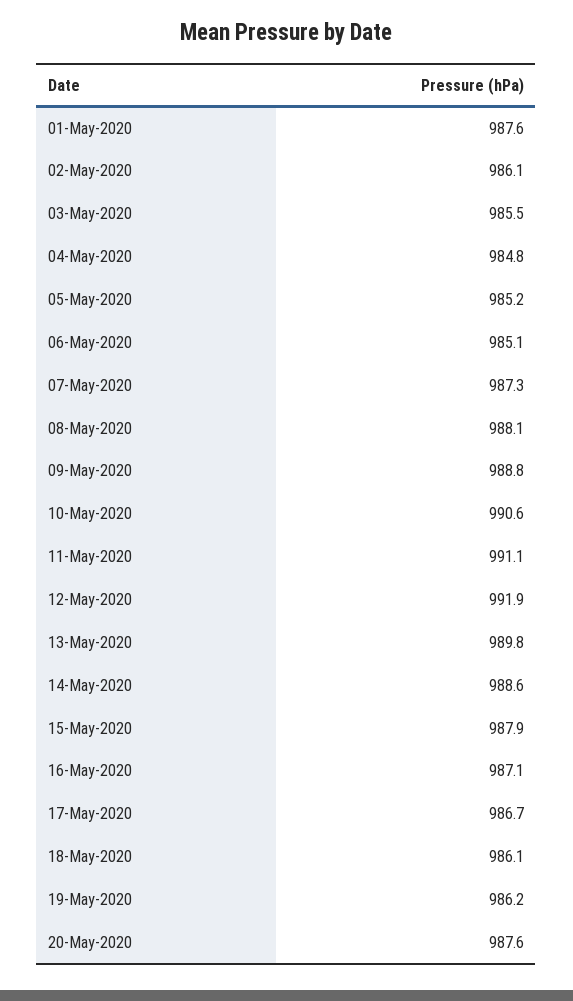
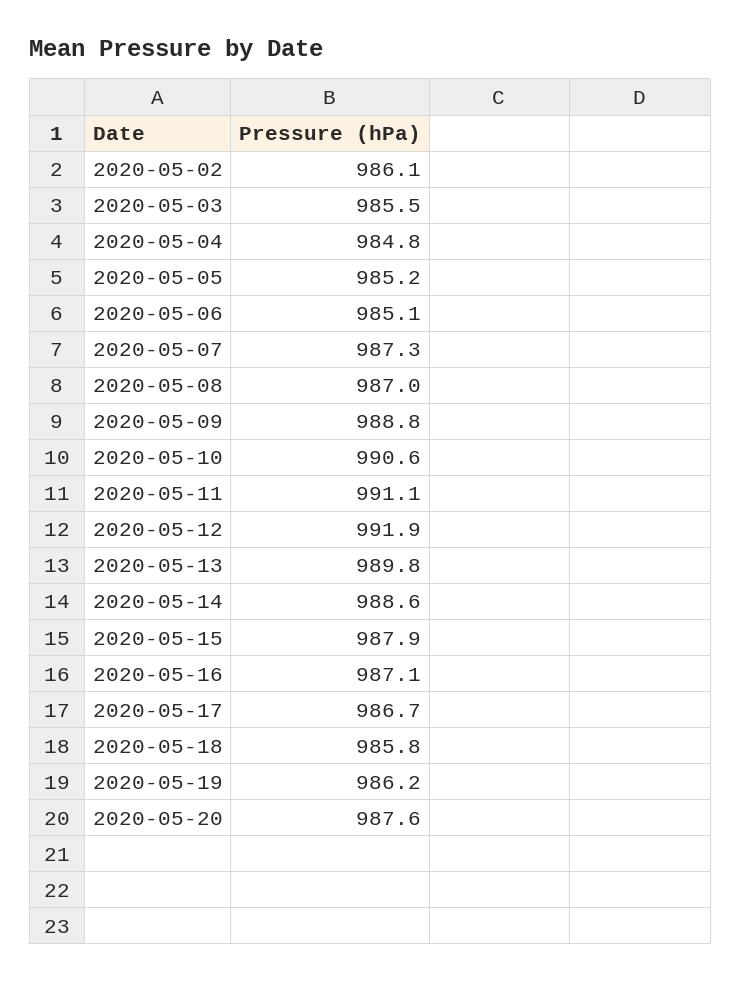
  {
-   "01-May-2020": 987.6,
    "02-May-2020": 986.1,
    "03-May-2020": 985.5,
    "04-May-2020": 984.8,
    "05-May-2020": 985.2,
    "06-May-2020": 985.1,
    "07-May-2020": 987.3,
-   "08-May-2020": 988.1,
+   "08-May-2020": 987,
    "09-May-2020": 988.8,
    "10-May-2020": 990.6,
    "11-May-2020": 991.1,
    "12-May-2020": 991.9,
    "13-May-2020": 989.8,
    "14-May-2020": 988.6,
    "15-May-2020": 987.9,
    "16-May-2020": 987.1,
    "17-May-2020": 986.7,
-   "18-May-2020": 986.1,
+   "18-May-2020": 985.8,
    "19-May-2020": 986.2,
    "20-May-2020": 987.6
  }

